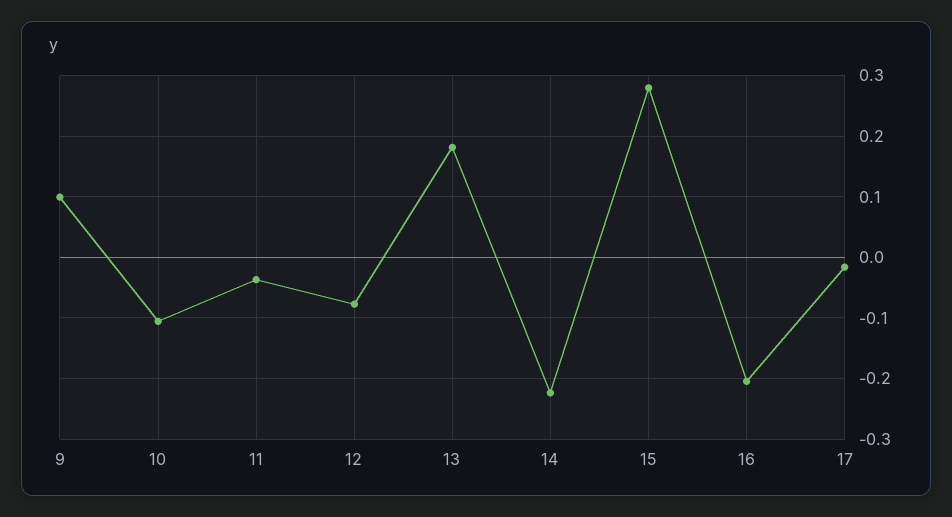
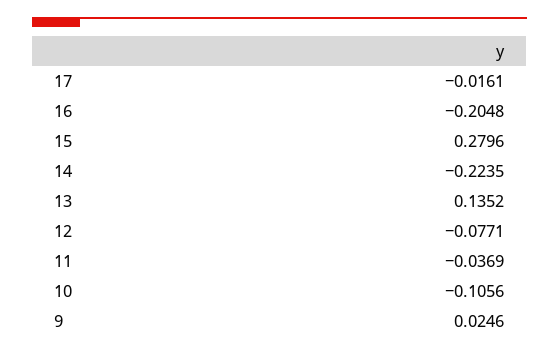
  {
-   "9": 0.1,
+   "9": 0.0246,
    "10": -0.1056,
    "11": -0.0369,
    "12": -0.0771,
-   "13": 0.18,
+   "13": 0.1352,
    "14": -0.2235,
    "15": 0.2796,
    "16": -0.2048,
    "17": -0.0161
  }

